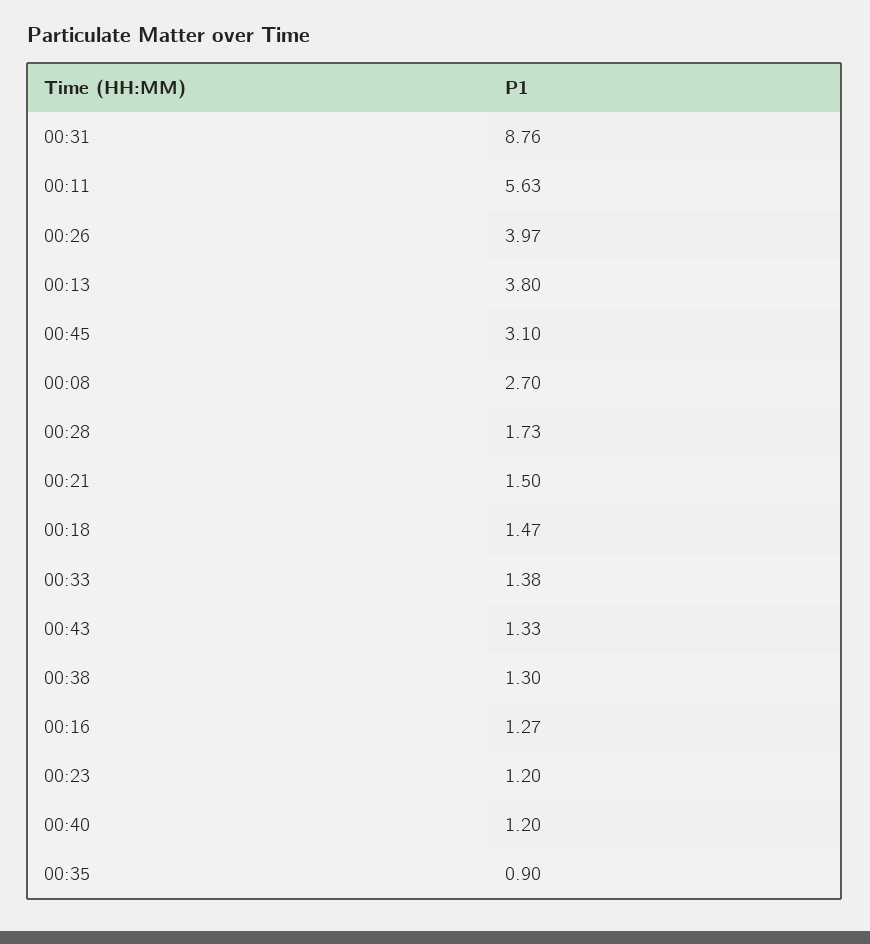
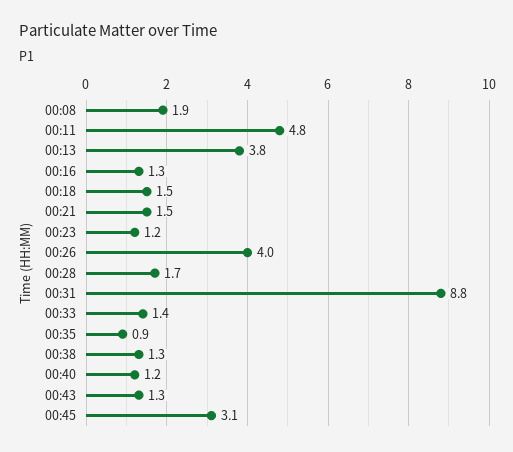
  {
    "00:31": 8.76,
-   "00:11": 5.63,
+   "00:11": 4.8,
    "00:26": 3.97,
    "00:13": 3.8,
    "00:45": 3.1,
-   "00:08": 2.7,
+   "00:08": 1.9,
    "00:28": 1.73,
    "00:21": 1.5,
    "00:18": 1.47,
    "00:33": 1.38,
    "00:43": 1.33,
    "00:38": 1.3,
    "00:16": 1.27,
    "00:23": 1.2,
    "00:40": 1.2,
    "00:35": 0.9
  }

